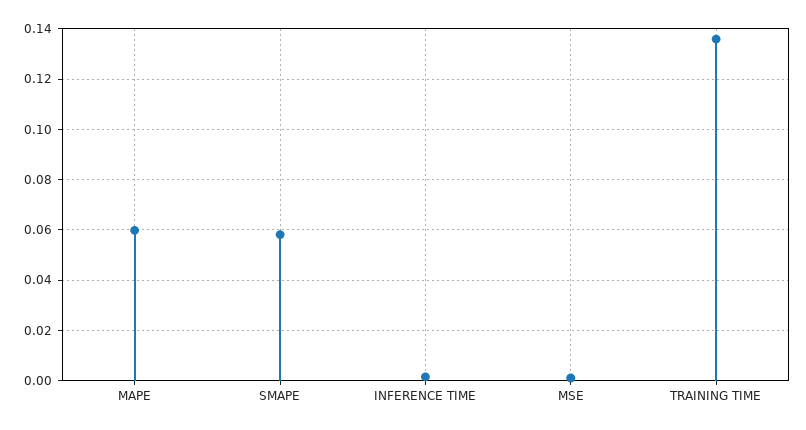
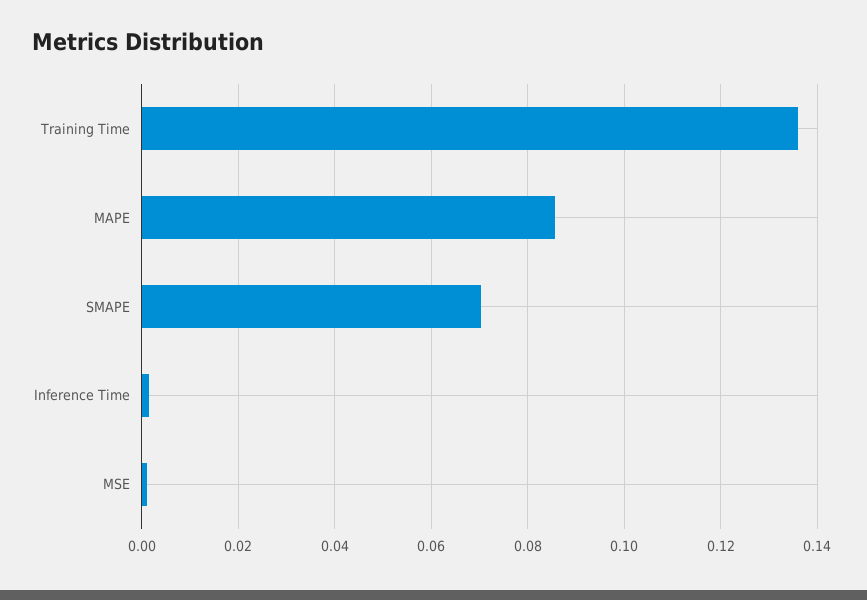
  {
-   "MAPE": 0.06,
+   "MAPE": 0.086,
-   "SMAPE": 0.0575,
+   "SMAPE": 0.07,
    "INFERENCE TIME": 0.002,
    "MSE": 0.002,
    "TRAINING TIME": 0.136
  }

